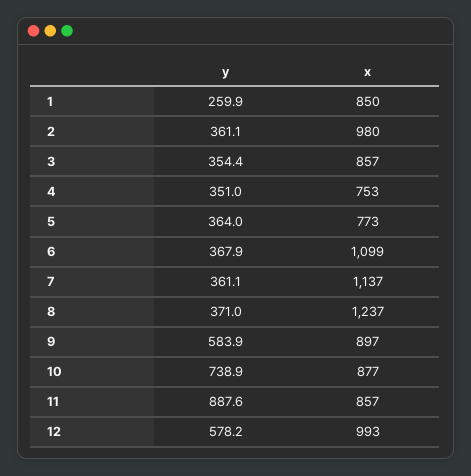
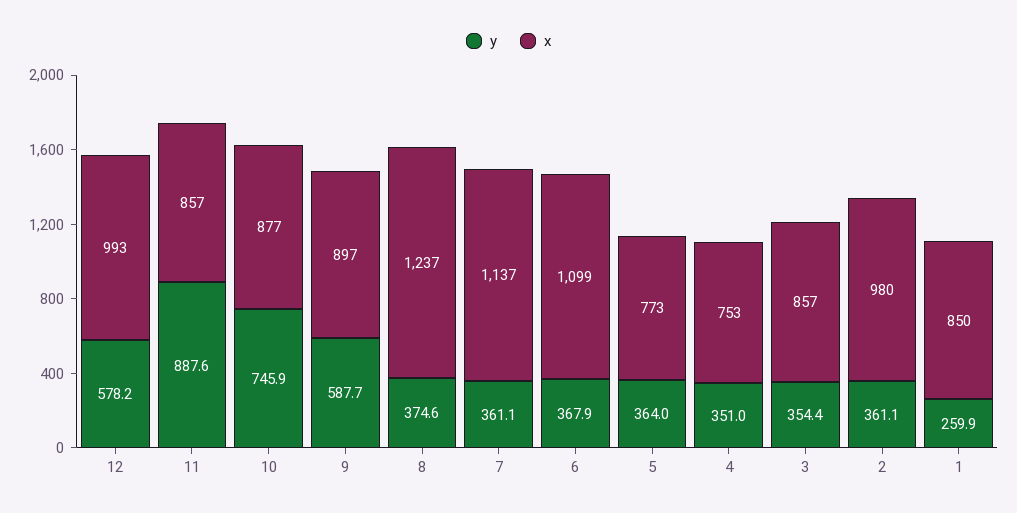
  {
    "y": {
      "1": 259.9,
      "2": 361.1,
      "3": 354.4,
      "4": 351,
      "5": 364,
      "6": 367.9,
      "7": 361.1,
-     "8": 371,
+     "8": 374.6,
-     "9": 583.9,
+     "9": 587.7,
-     "10": 738.9,
+     "10": 745.9,
      "11": 887.6,
      "12": 578.2
    },
    "x": {
      "1": 850,
      "2": 980,
      "3": 857,
      "4": 753,
      "5": 773,
      "6": 1099,
      "7": 1137,
      "8": 1237,
      "9": 897,
      "10": 877,
      "11": 857,
      "12": 993
    }
  }

